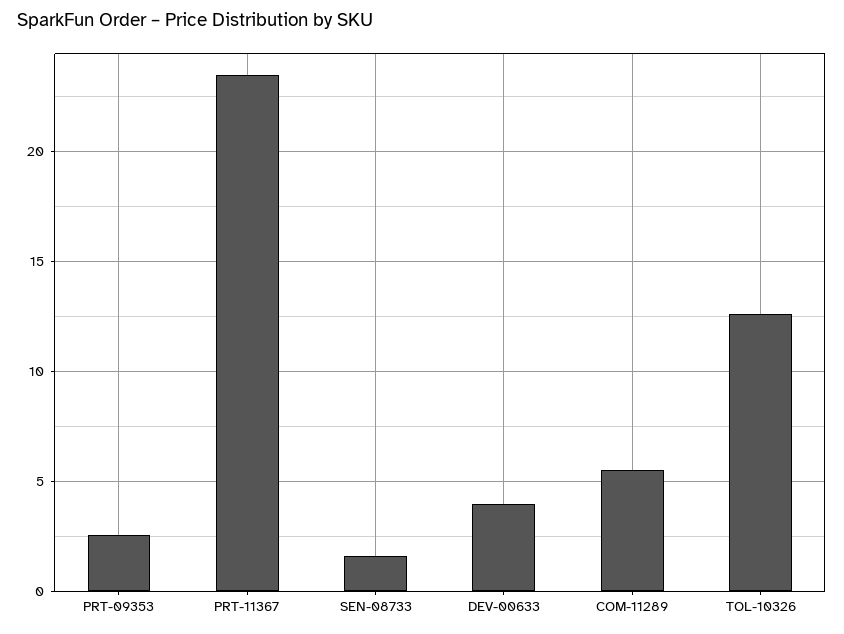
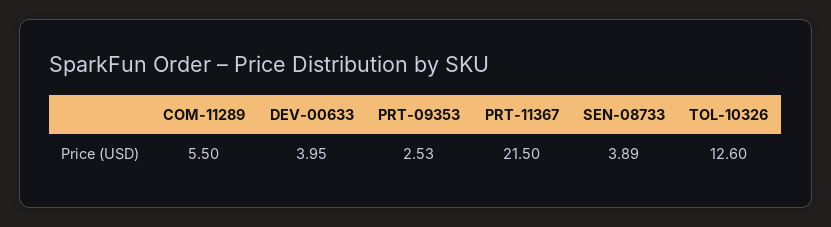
  {
    "PRT-09353": 2.53,
-   "PRT-11367": 23.5,
+   "PRT-11367": 21.5,
-   "SEN-08733": 1.5,
+   "SEN-08733": 3.89,
    "DEV-00633": 3.95,
    "COM-11289": 5.5,
    "TOL-10326": 12.6
  }

